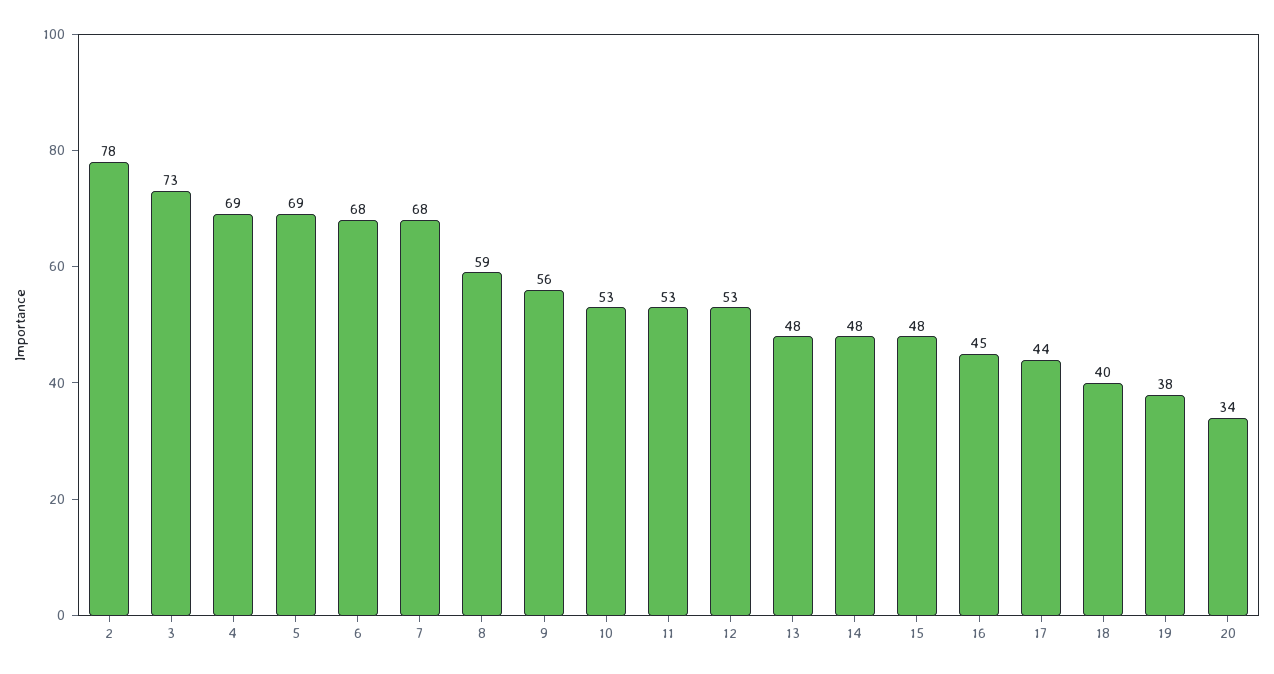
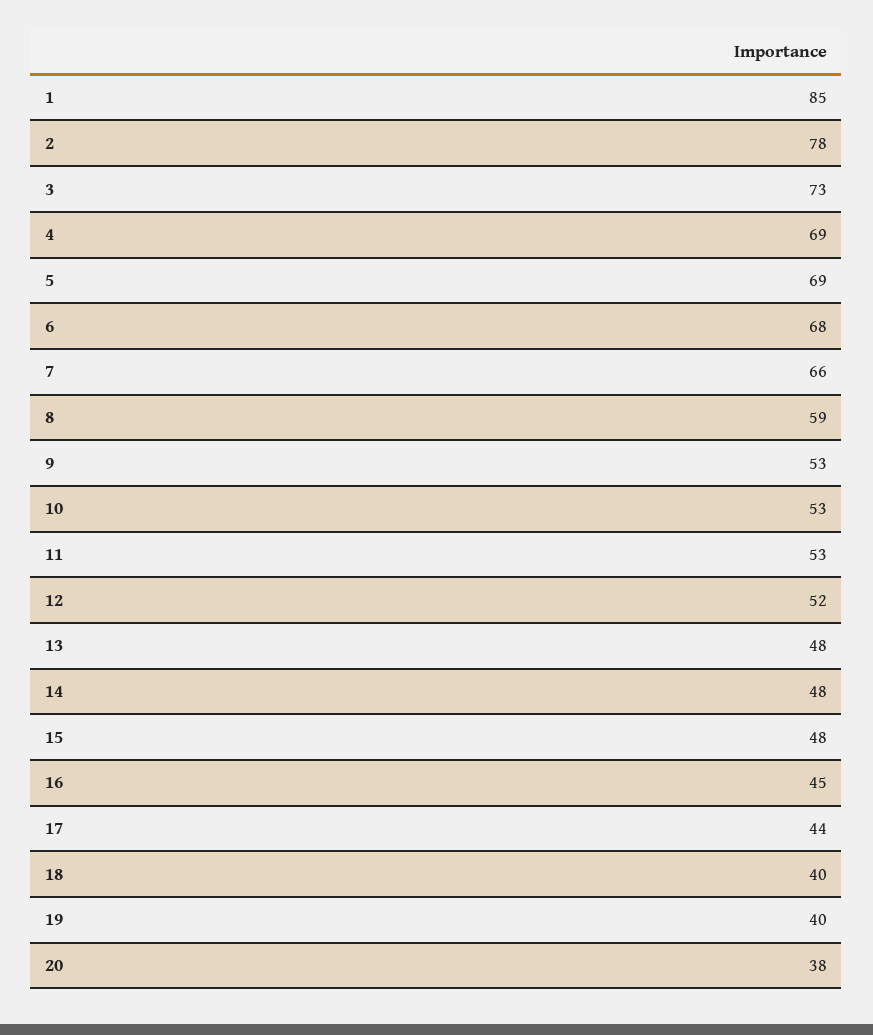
  {
    "2": 78,
    "3": 73,
    "4": 69,
    "5": 69,
    "6": 68,
-   "7": 68,
+   "7": 66,
    "8": 59,
-   "9": 56,
+   "9": 53,
    "10": 53,
    "11": 53,
-   "12": 53,
+   "12": 52,
    "13": 48,
    "14": 48,
    "15": 48,
    "16": 45,
    "17": 44,
    "18": 40,
-   "19": 38,
+   "19": 40,
-   "20": 34
+   "20": 38,
+   "1": 85
  }

